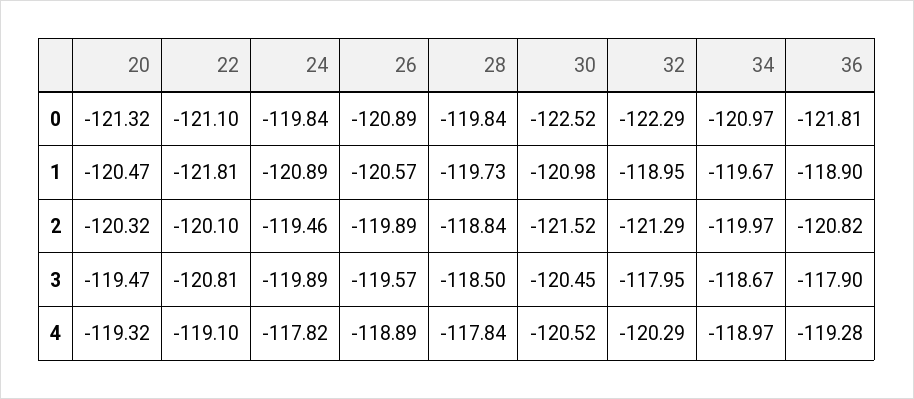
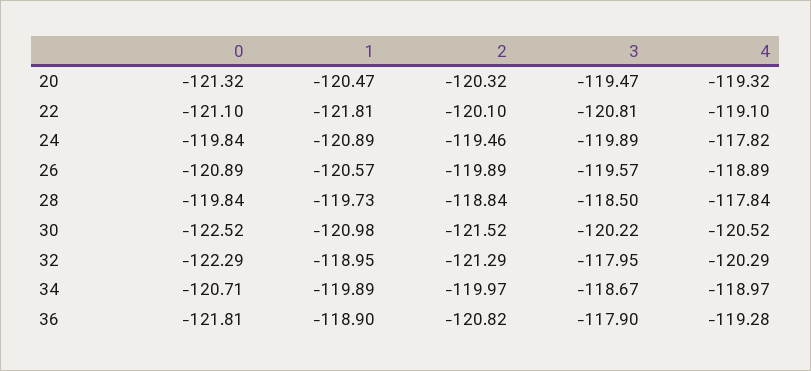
  {
    "20": {
      "0": -121.32,
      "1": -120.47,
      "2": -120.32,
      "3": -119.47,
      "4": -119.32
    },
    "22": {
      "0": -121.1,
      "1": -121.81,
      "2": -120.1,
      "3": -120.81,
      "4": -119.1
    },
    "24": {
      "0": -119.84,
      "1": -120.89,
      "2": -119.46,
      "3": -119.89,
      "4": -117.82
    },
    "26": {
      "0": -120.89,
      "1": -120.57,
      "2": -119.89,
      "3": -119.57,
      "4": -118.89
    },
    "28": {
      "0": -119.84,
      "1": -119.73,
      "2": -118.84,
      "3": -118.5,
      "4": -117.84
    },
    "30": {
      "0": -122.52,
      "1": -120.98,
      "2": -121.52,
-     "3": -120.45,
+     "3": -120.22,
      "4": -120.52
    },
    "32": {
      "0": -122.29,
      "1": -118.95,
      "2": -121.29,
      "3": -117.95,
      "4": -120.29
    },
    "34": {
-     "0": -120.97,
+     "0": -120.71,
-     "1": -119.67,
+     "1": -119.89,
      "2": -119.97,
      "3": -118.67,
      "4": -118.97
    },
    "36": {
      "0": -121.81,
      "1": -118.9,
      "2": -120.82,
      "3": -117.9,
      "4": -119.28
    }
  }

